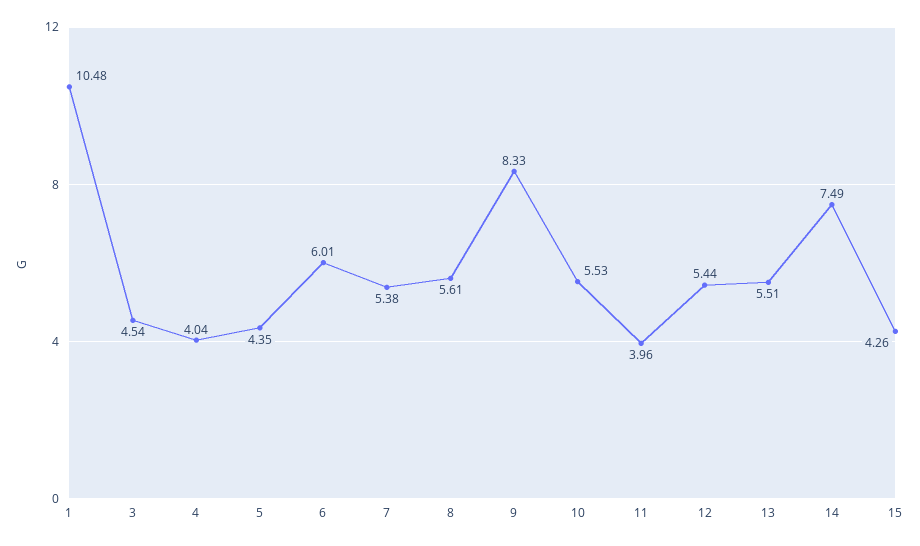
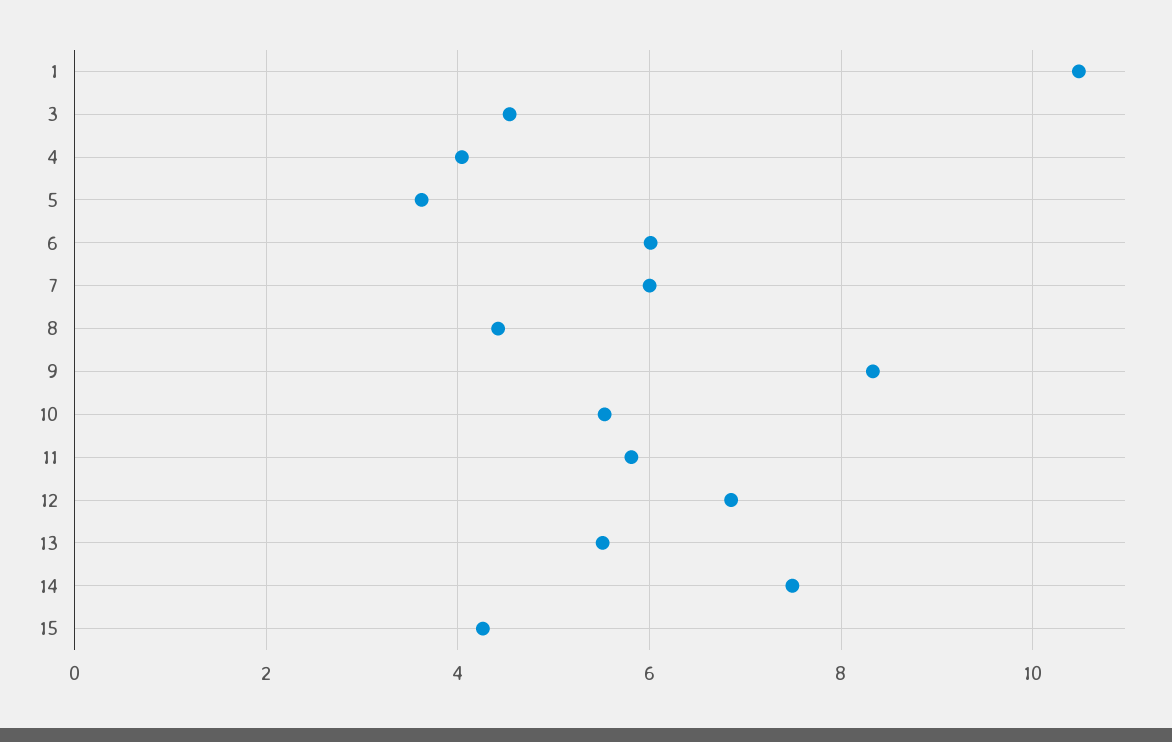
  {
    "1": 10.48,
    "3": 4.54,
    "4": 4.04,
-   "5": 4.35,
+   "5": 3.6,
    "6": 6.01,
-   "7": 5.38,
+   "7": 6,
-   "8": 5.61,
+   "8": 4.4,
    "9": 8.33,
    "10": 5.53,
-   "11": 3.96,
+   "11": 5.8,
-   "12": 5.44,
+   "12": 6.8,
    "13": 5.51,
    "14": 7.49,
    "15": 4.26
  }

